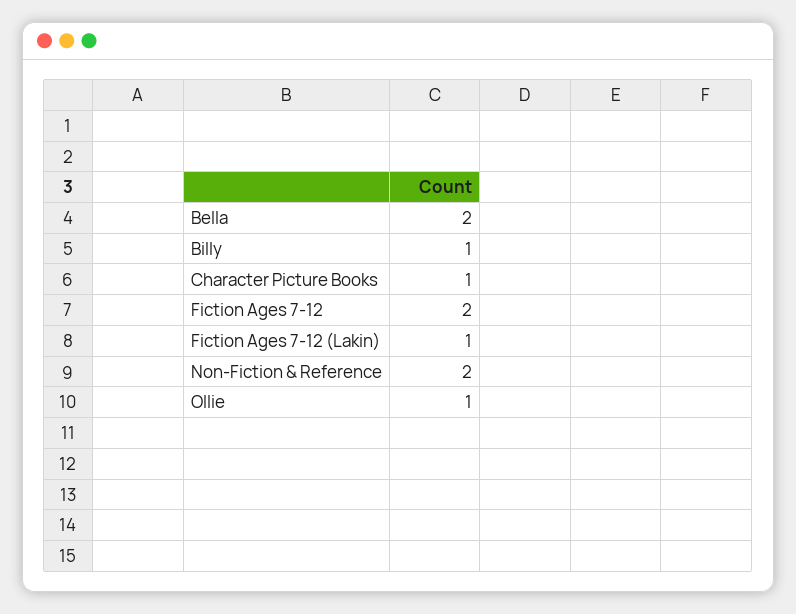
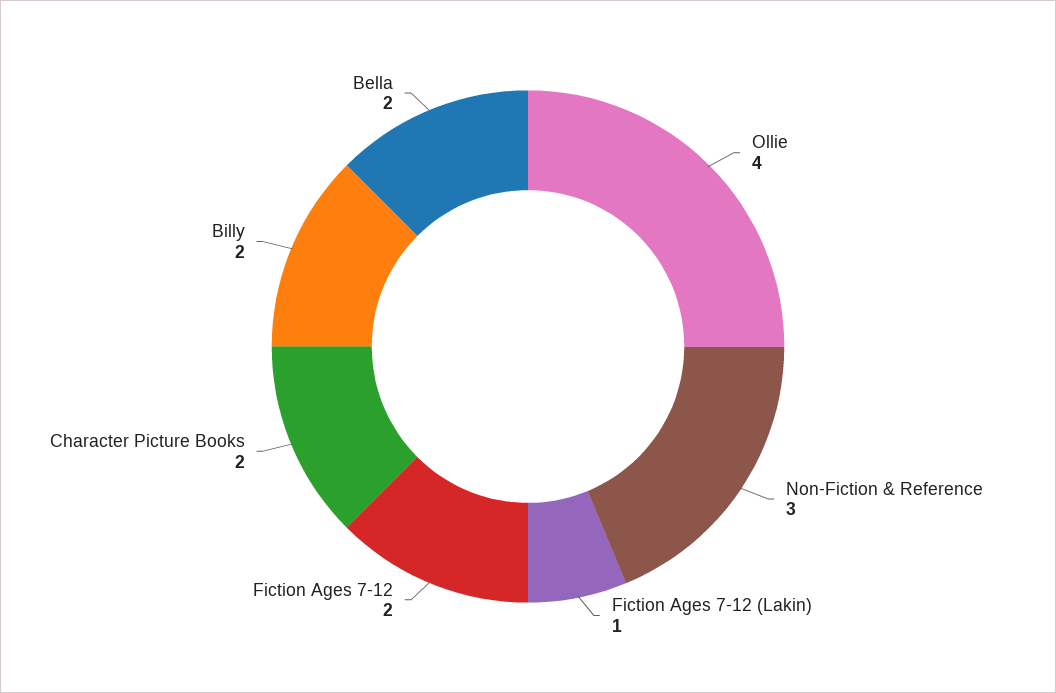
  {
    "Bella": 2,
-   "Billy": 1,
+   "Billy": 2,
-   "Character Picture Books": 1,
+   "Character Picture Books": 2,
    "Fiction Ages 7-12": 2,
    "Fiction Ages 7-12 (Lakin)": 1,
-   "Non-Fiction & Reference": 2,
+   "Non-Fiction & Reference": 3,
-   "Ollie": 1
+   "Ollie": 4
  }

